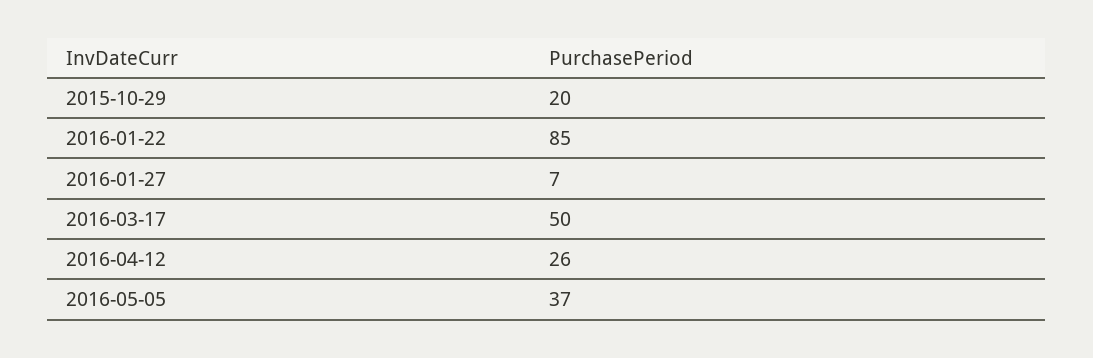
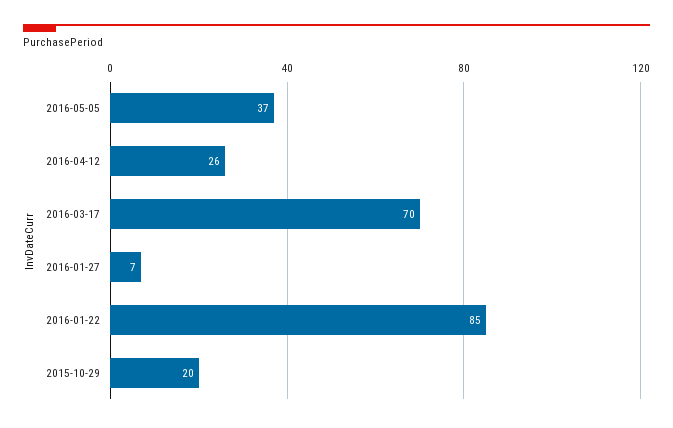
  {
    "2015-10-29": 20,
    "2016-01-22": 85,
    "2016-01-27": 7,
-   "2016-03-17": 50,
+   "2016-03-17": 70,
    "2016-04-12": 26,
    "2016-05-05": 37
  }

